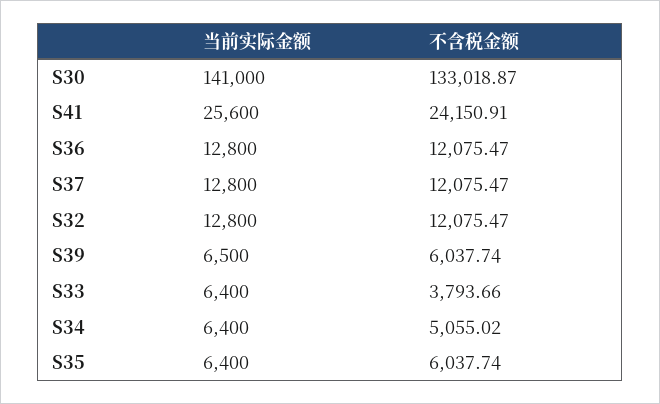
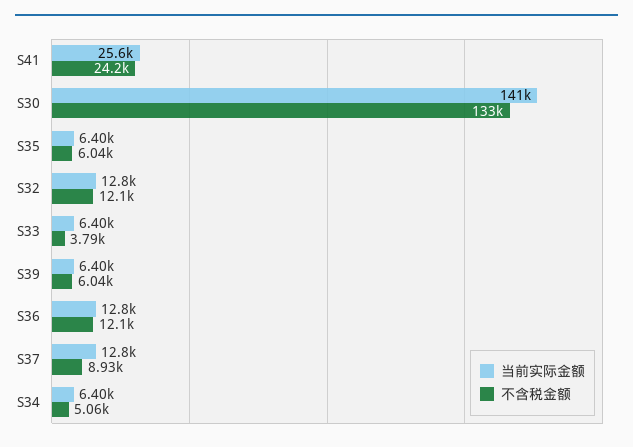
  {
    "当前实际金额": {
      "S30": 141000,
      "S41": 25600,
      "S36": 12800,
      "S37": 12800,
      "S32": 12800,
-     "S39": 6500,
+     "S39": 6400,
      "S33": 6400,
      "S34": 6400,
      "S35": 6400
    },
    "不含税金额": {
      "S30": 133018.87,
      "S41": 24150.91,
      "S36": 12075.47,
-     "S37": 12075.47,
+     "S37": 8930,
      "S32": 12075.47,
      "S39": 6037.74,
      "S33": 3793.66,
      "S34": 5055.02,
      "S35": 6037.74
    }
  }

